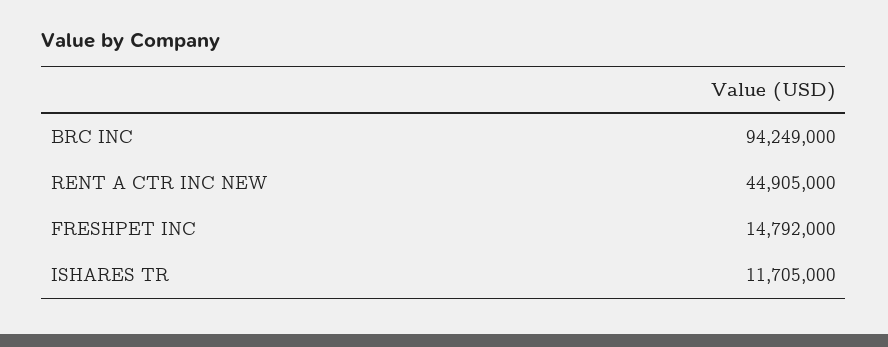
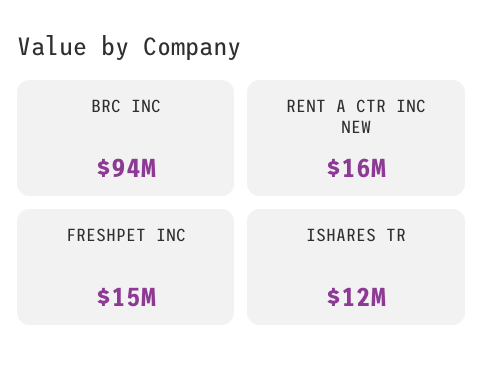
  {
    "BRC INC": 94249000,
-   "RENT A CTR INC NEW": 44905000,
+   "RENT A CTR INC NEW": 16000000,
    "FRESHPET INC": 14792000,
    "ISHARES TR": 11705000
  }

